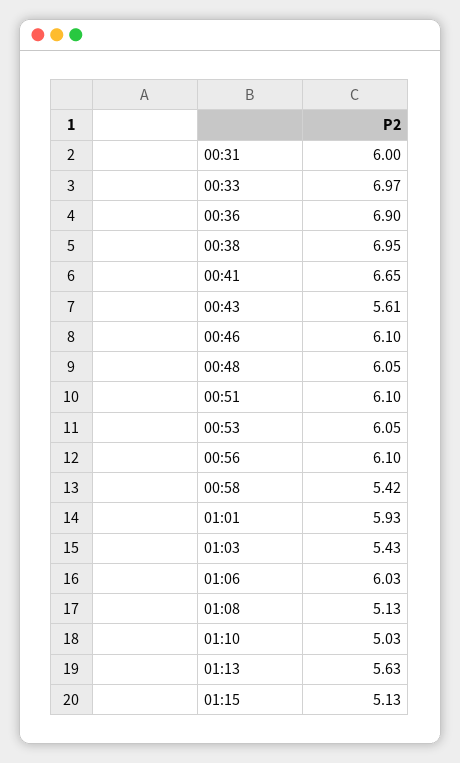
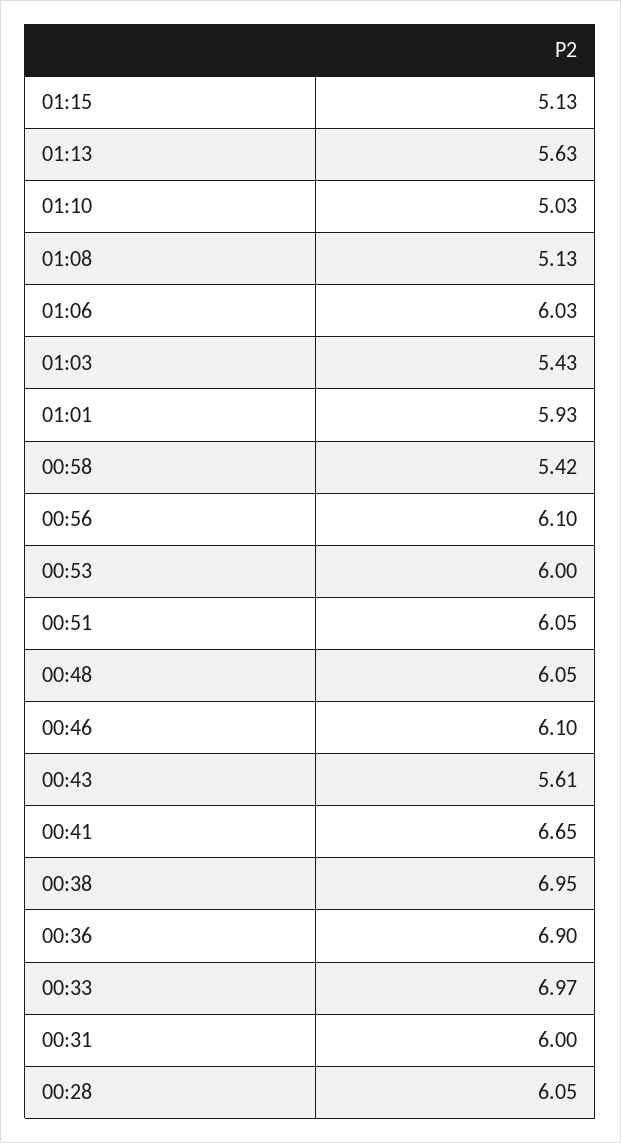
  {
    "00:31": 6,
    "00:33": 6.97,
    "00:36": 6.9,
    "00:38": 6.95,
    "00:41": 6.65,
    "00:43": 5.61,
    "00:46": 6.1,
    "00:48": 6.05,
-   "00:51": 6.1,
+   "00:51": 6.05,
-   "00:53": 6.05,
+   "00:53": 6,
    "00:56": 6.1,
    "00:58": 5.42,
    "01:01": 5.93,
    "01:03": 5.43,
    "01:06": 6.03,
    "01:08": 5.13,
    "01:10": 5.03,
    "01:13": 5.63,
-   "01:15": 5.13
+   "01:15": 5.13,
+   "00:28": 6.05
  }

